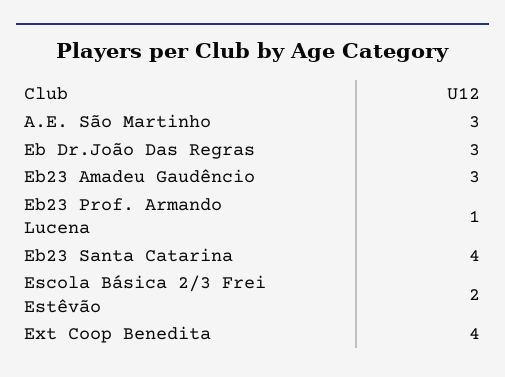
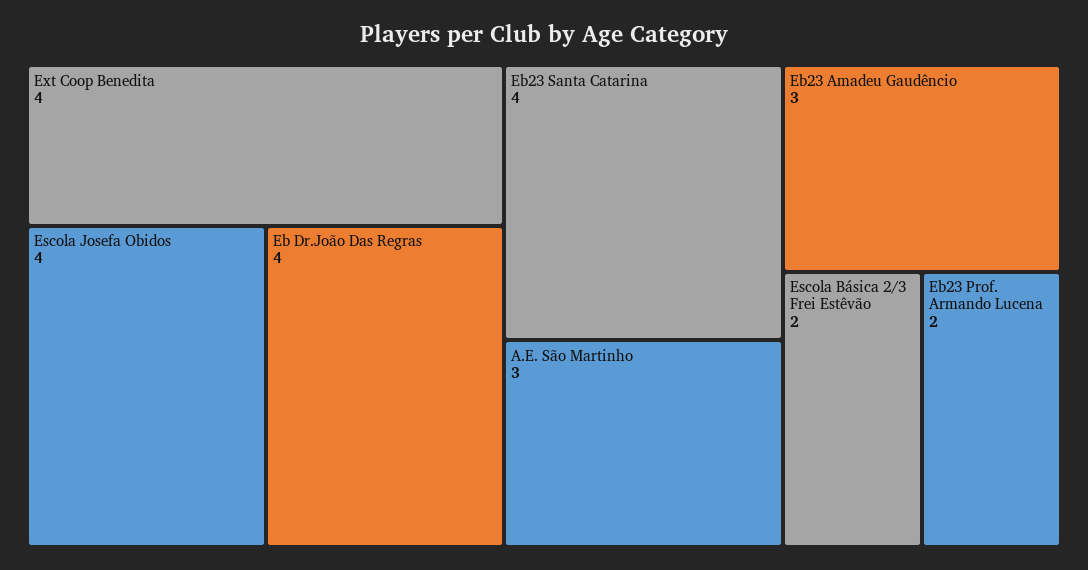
  {
    "A.E. São Martinho": 3,
-   "Eb Dr.João Das Regras": 3,
+   "Eb Dr.João Das Regras": 4,
    "Eb23 Amadeu Gaudêncio": 3,
-   "Eb23 Prof. Armando Lucena": 1,
+   "Eb23 Prof. Armando Lucena": 2,
    "Eb23 Santa Catarina": 4,
    "Escola Básica 2/3 Frei Estêvão": 2,
-   "Ext Coop Benedita": 4
+   "Ext Coop Benedita": 4,
+   "Escola Josefa Obidos": 4
  }

